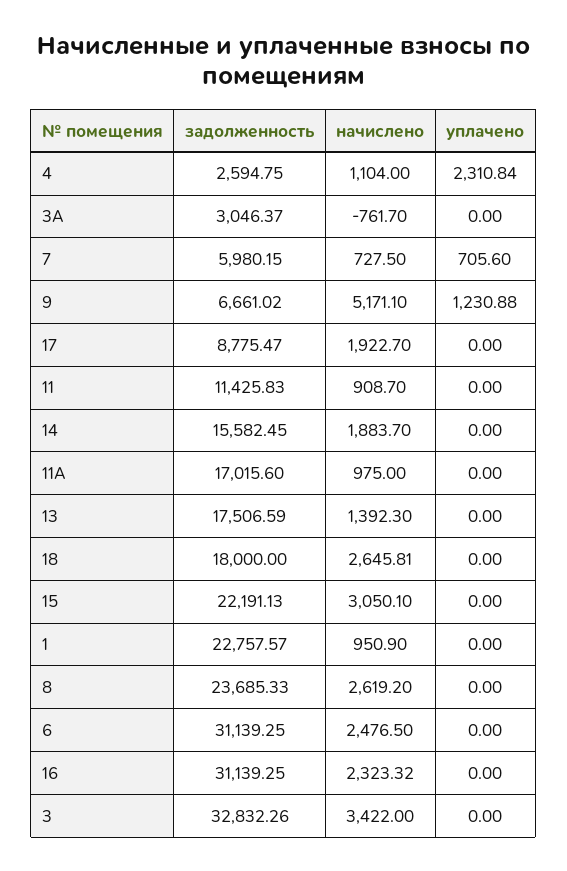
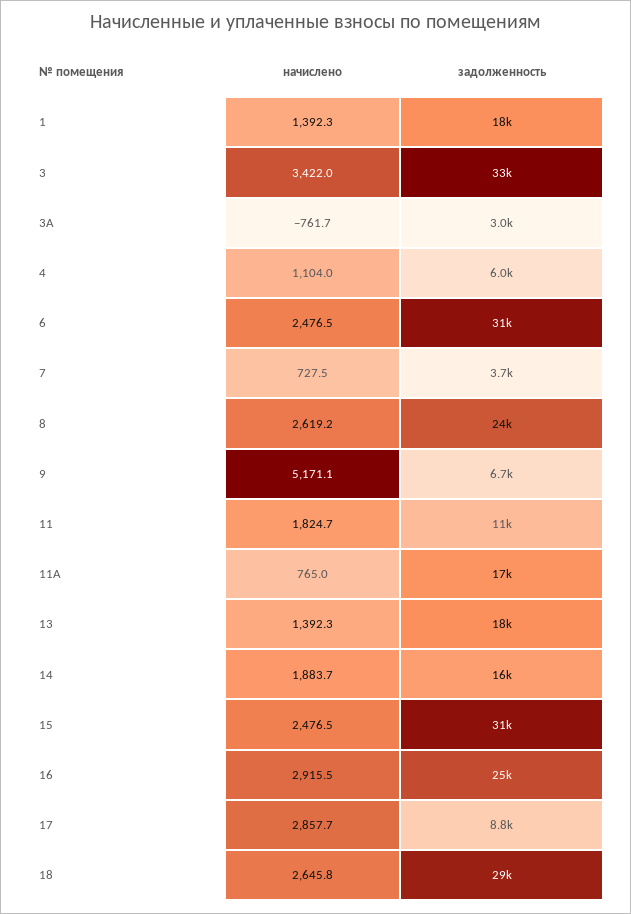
  {
    "задолженность": {
-     "4": 2594.75,
+     "4": 6000,
      "3А": 3046.37,
-     "7": 5980.15,
+     "7": 3700,
      "9": 6661.02,
      "17": 8775.47,
      "11": 11425.83,
      "14": 15582.45,
      "11А": 17015.6,
      "13": 17506.59,
-     "18": 18000,
+     "18": 29000,
-     "15": 22191.13,
+     "15": 31000,
-     "1": 22757.57,
+     "1": 18000,
      "8": 23685.33,
      "6": 31139.25,
-     "16": 31139.25,
+     "16": 25000,
      "3": 32832.26
    },
    "начислено": {
      "4": 1104,
      "3А": -761.7,
      "7": 727.5,
      "9": 5171.1,
-     "17": 1922.7,
+     "17": 2857.7,
-     "11": 908.7,
+     "11": 1824.7,
      "14": 1883.7,
-     "11А": 975,
+     "11А": 765,
      "13": 1392.3,
      "18": 2645.81,
-     "15": 3050.1,
+     "15": 2476.5,
-     "1": 950.9,
+     "1": 1392.3,
      "8": 2619.2,
      "6": 2476.5,
-     "16": 2323.32,
+     "16": 2915.5,
      "3": 3422
-   },
+   }
-   "уплачено": {
-     "4": 2310.84,
-     "3А": 0,
-     "7": 705.6,
-     "9": 1230.88,
-     "17": 0,
-     "11": 0,
-     "14": 0,
-     "11А": 0,
-     "13": 0,
-     "18": 0,
-     "15": 0,
-     "1": 0,
-     "8": 0,
-     "6": 0,
-     "16": 0,
-     "3": 0
-   }
  }

